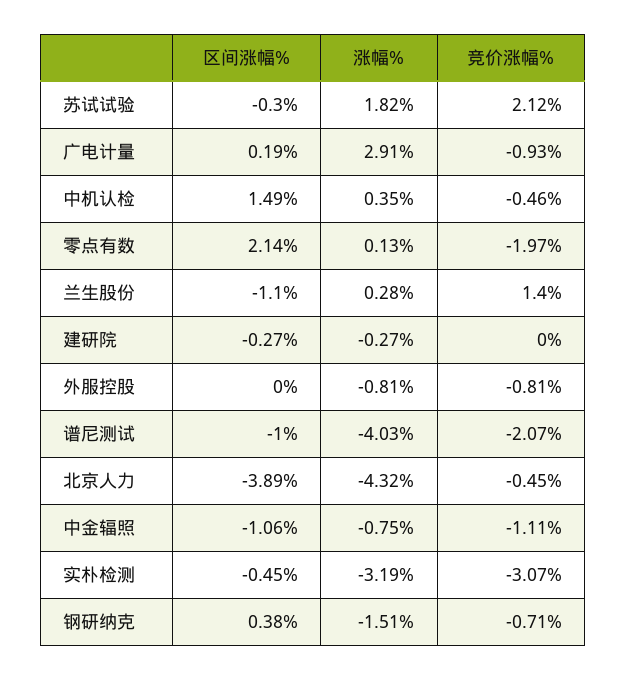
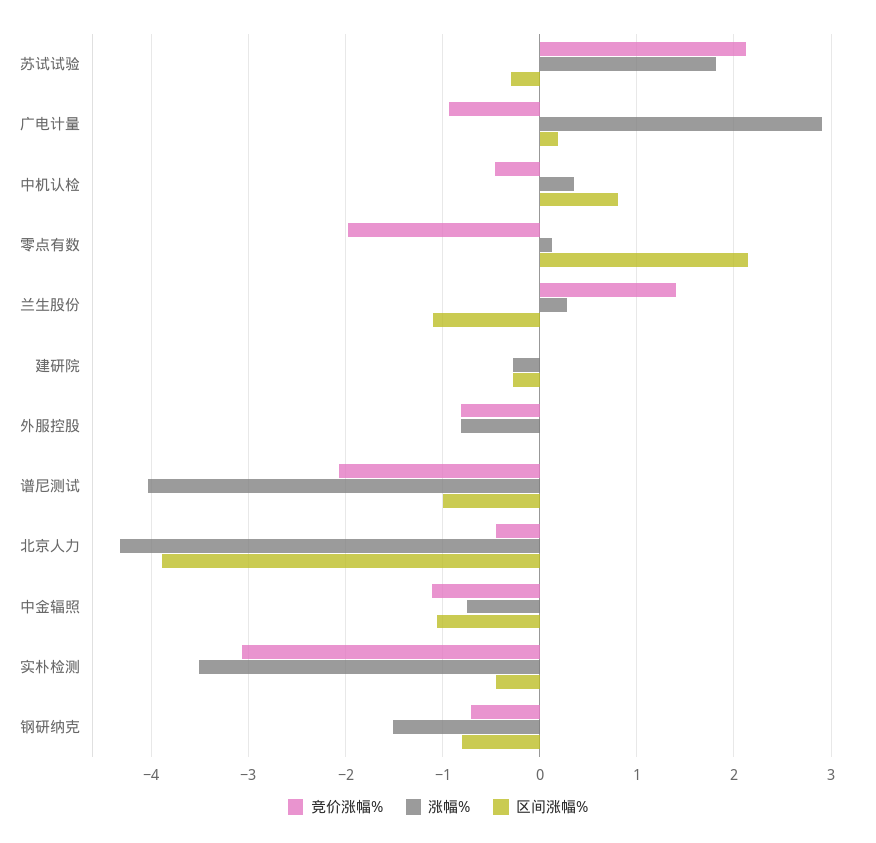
  {
    "区间涨幅%": {
      "苏试试验": -0.3,
      "广电计量": 0.19,
-     "中机认检": 1.49,
+     "中机认检": 0.8,
      "零点有数": 2.14,
      "兰生股份": -1.1,
      "建研院": -0.27,
      "外服控股": 0,
      "谱尼测试": -1,
      "北京人力": -3.89,
      "中金辐照": -1.06,
      "实朴检测": -0.45,
-     "钢研纳克": 0.38
+     "钢研纳克": -0.8
    },
    "涨幅%": {
      "苏试试验": 1.82,
      "广电计量": 2.91,
      "中机认检": 0.35,
      "零点有数": 0.13,
      "兰生股份": 0.28,
      "建研院": -0.27,
      "外服控股": -0.81,
      "谱尼测试": -4.03,
      "北京人力": -4.32,
      "中金辐照": -0.75,
-     "实朴检测": -3.19,
+     "实朴检测": -3.5,
      "钢研纳克": -1.51
    },
    "竞价涨幅%": {
      "苏试试验": 2.12,
      "广电计量": -0.93,
      "中机认检": -0.46,
      "零点有数": -1.97,
      "兰生股份": 1.4,
      "建研院": 0,
      "外服控股": -0.81,
      "谱尼测试": -2.07,
      "北京人力": -0.45,
      "中金辐照": -1.11,
      "实朴检测": -3.07,
      "钢研纳克": -0.71
    }
  }

